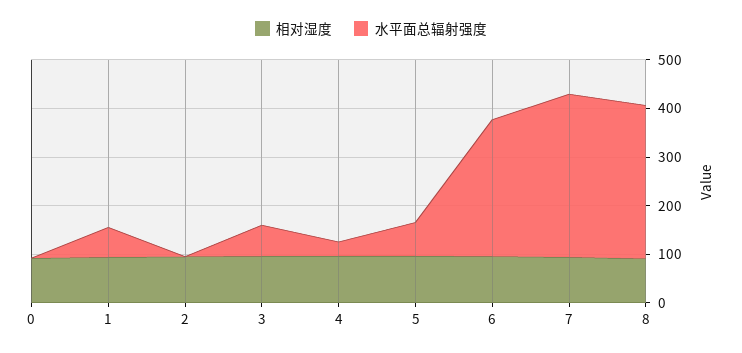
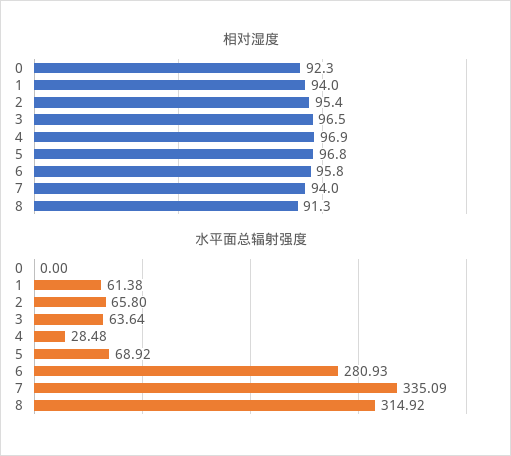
  {
    "相对湿度": {
      "0": 92.3,
      "1": 94,
      "2": 95.4,
      "3": 96.5,
      "4": 96.9,
      "5": 96.8,
      "6": 95.8,
      "7": 94,
      "8": 91.3
    },
    "水平面总辐射强度": {
      "0": 0,
      "1": 61.38,
-     "2": 0,
+     "2": 65.8,
      "3": 63.64,
      "4": 28.48,
      "5": 68.92,
      "6": 280.93,
      "7": 335.09,
      "8": 314.92
    }
  }

